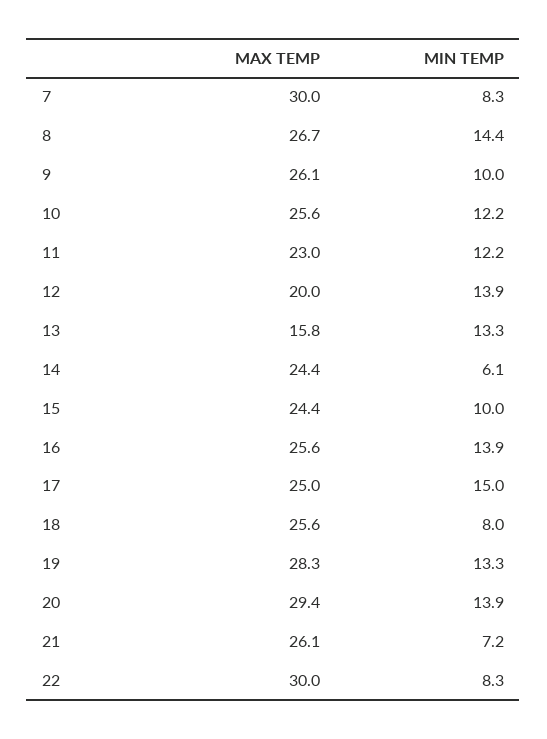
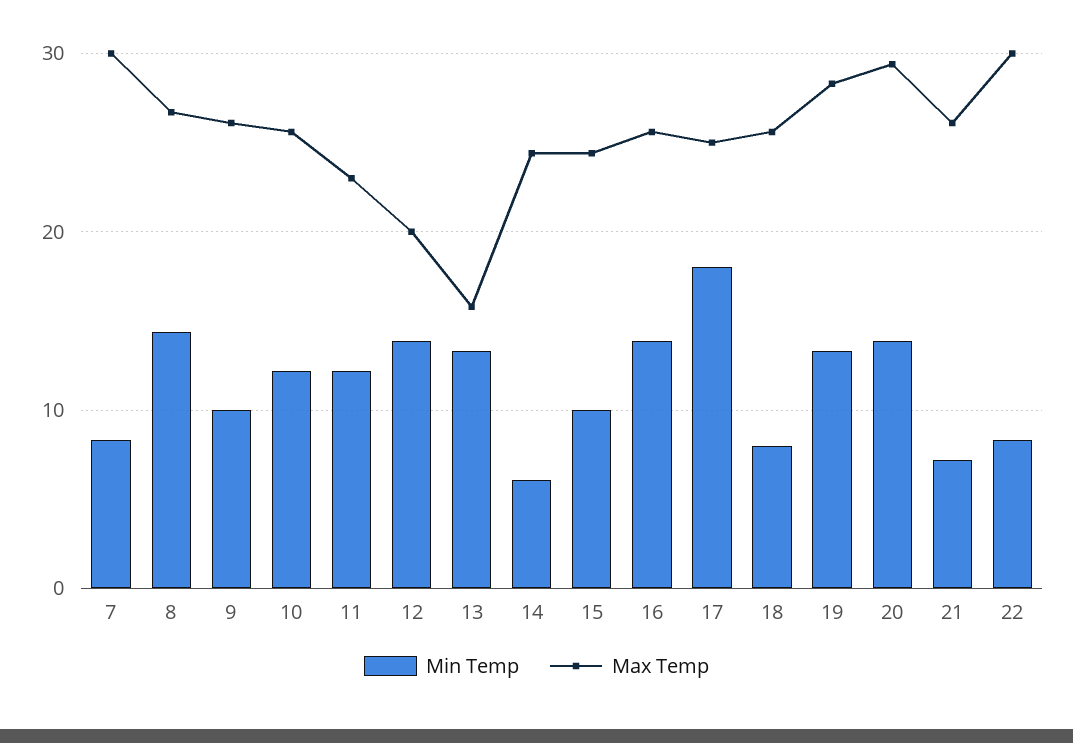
  {
    "MAX TEMP": {
      "7": 30,
      "8": 26.7,
      "9": 26.1,
      "10": 25.6,
      "11": 23,
      "12": 20,
      "13": 15.8,
      "14": 24.4,
      "15": 24.4,
      "16": 25.6,
      "17": 25,
      "18": 25.6,
      "19": 28.3,
      "20": 29.4,
      "21": 26.1,
      "22": 30
    },
    "MIN TEMP": {
      "7": 8.3,
      "8": 14.4,
      "9": 10,
      "10": 12.2,
      "11": 12.2,
      "12": 13.9,
      "13": 13.3,
      "14": 6.1,
      "15": 10,
      "16": 13.9,
-     "17": 15,
+     "17": 18,
      "18": 8,
      "19": 13.3,
      "20": 13.9,
      "21": 7.2,
      "22": 8.3
    }
  }

